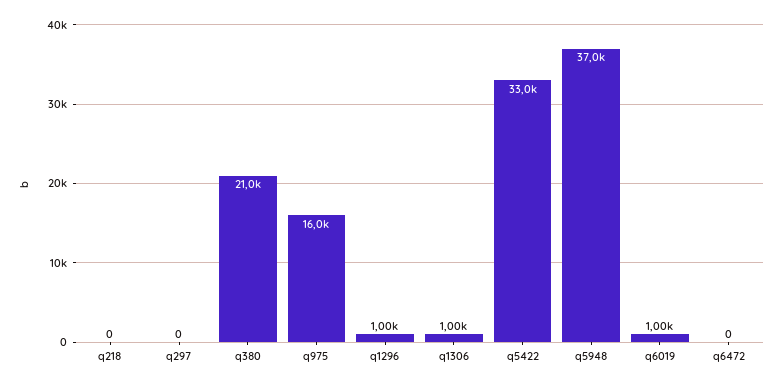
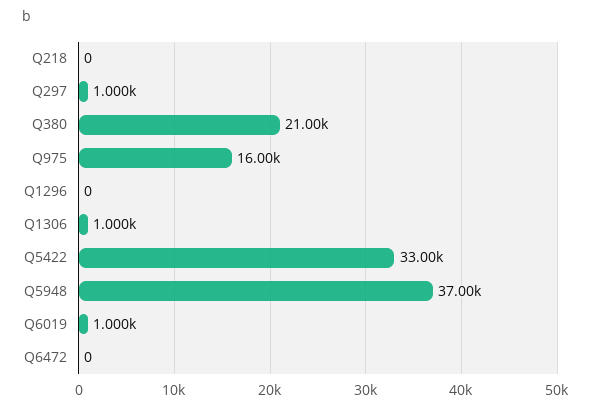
  {
    "q218": 0,
-   "q297": 0,
+   "q297": 1000,
    "q380": 21000,
    "q975": 16000,
-   "q1296": 1000,
+   "q1296": 0,
    "q1306": 1000,
    "q5422": 33000,
    "q5948": 37000,
    "q6019": 1000,
    "q6472": 0
  }

